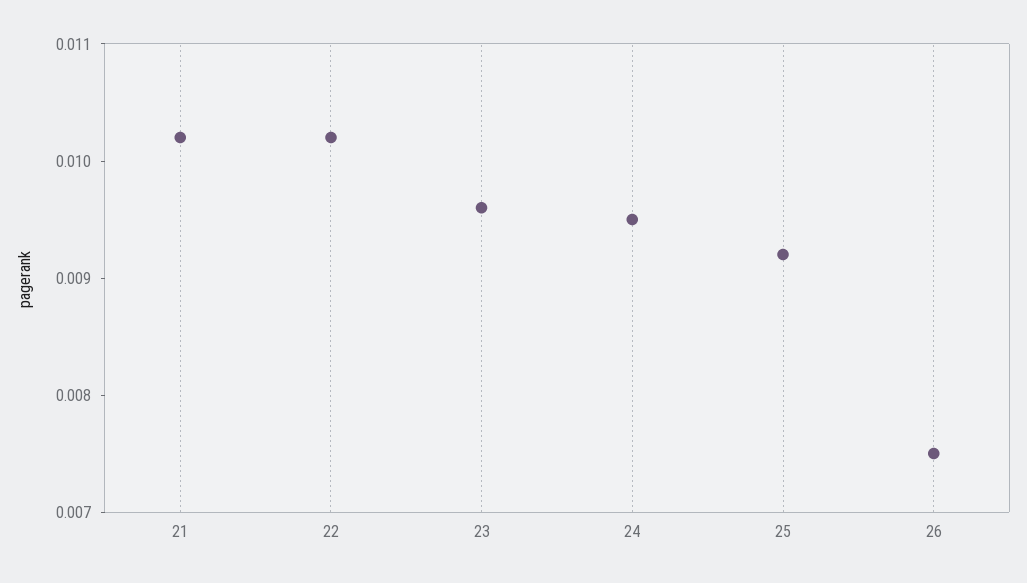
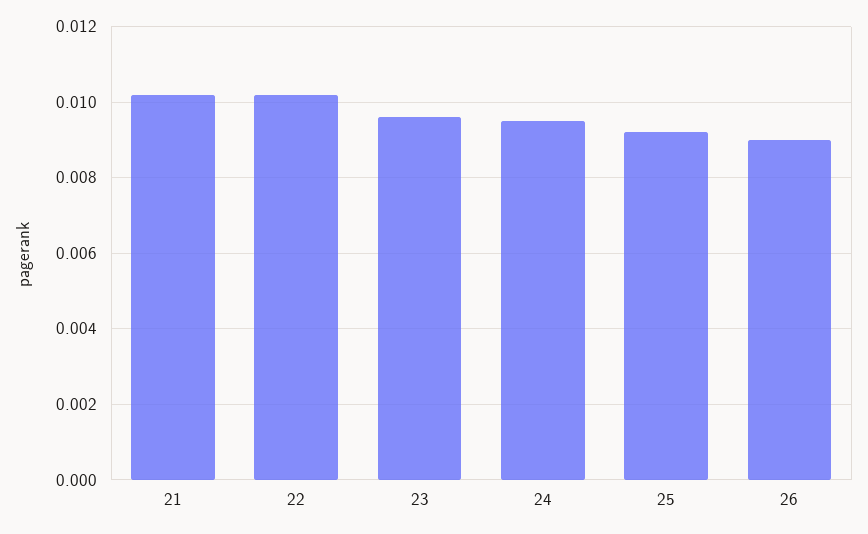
  {
    "21": 0.0102,
    "22": 0.0102,
    "23": 0.0096,
    "24": 0.0095,
    "25": 0.0092,
-   "26": 0.0075
+   "26": 0.009
  }

